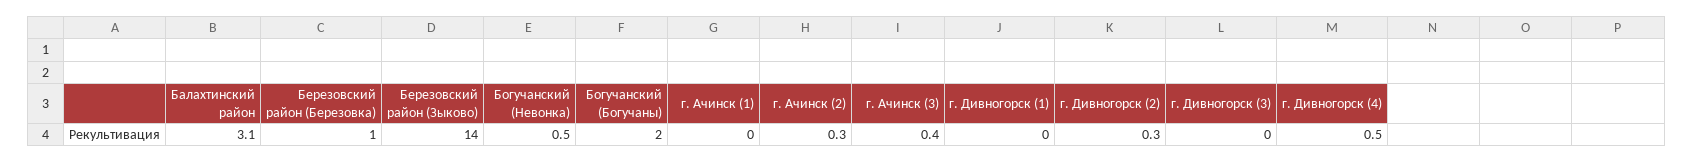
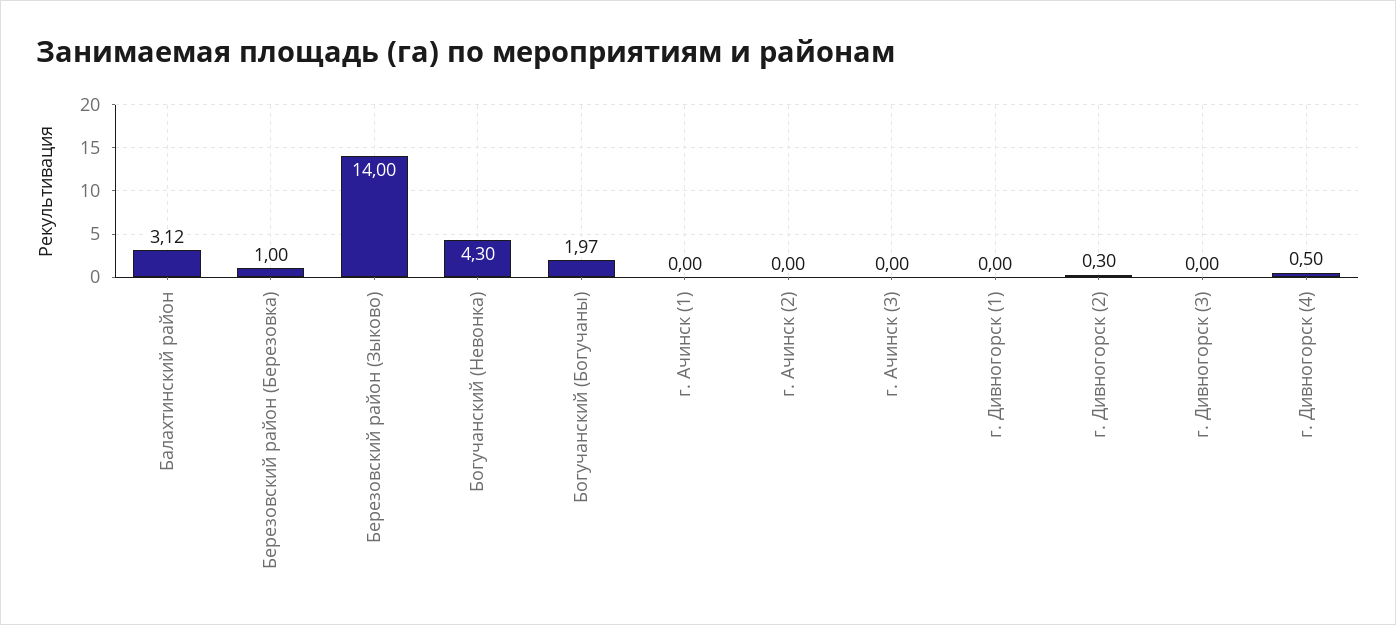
  {
    "Балахтинский район": 3.12,
    "Березовский район (Березовка)": 1,
    "Березовский район (Зыково)": 14,
-   "Богучанский (Невонка)": 0.5,
+   "Богучанский (Невонка)": 4.3,
    "Богучанский (Богучаны)": 1.97,
    "г. Ачинск (1)": 0,
-   "г. Ачинск (2)": 0.3,
+   "г. Ачинск (2)": 0,
-   "г. Ачинск (3)": 0.4,
+   "г. Ачинск (3)": 0,
    "г. Дивногорск (1)": 0,
    "г. Дивногорск (2)": 0.3,
    "г. Дивногорск (3)": 0,
    "г. Дивногорск (4)": 0.5
  }

